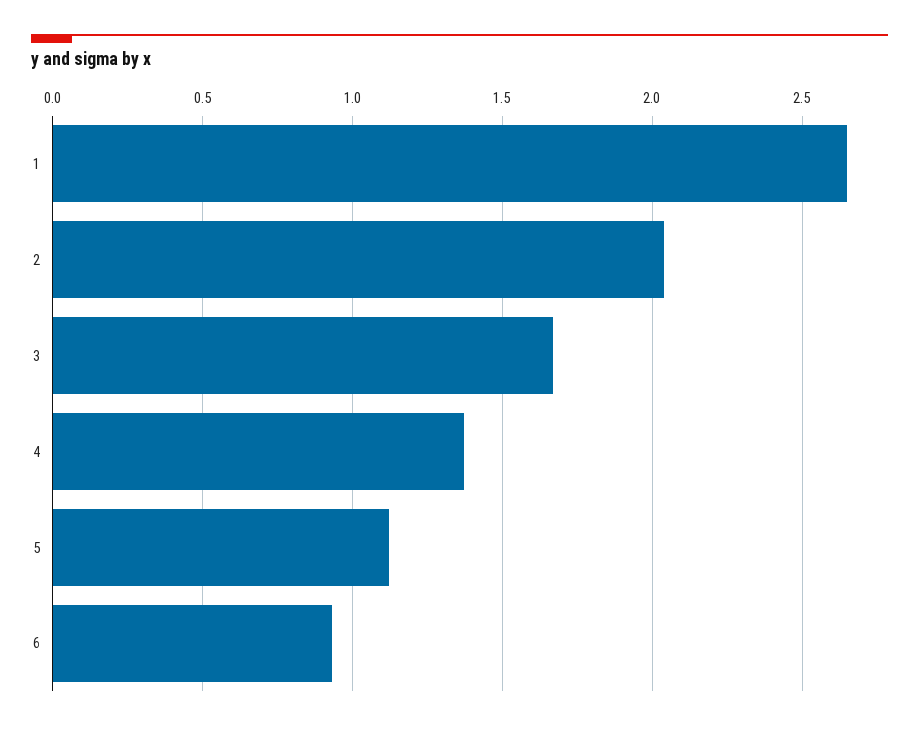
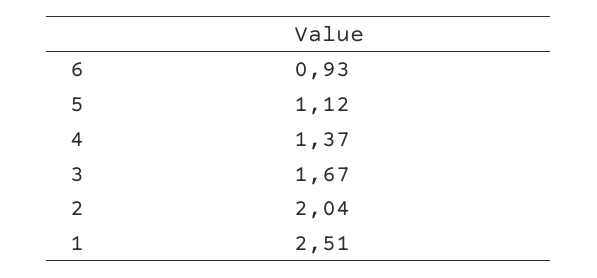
  {
-   "1": 2.65,
+   "1": 2.51,
    "2": 2.04,
    "3": 1.67,
    "4": 1.37,
    "5": 1.12,
    "6": 0.93
  }

